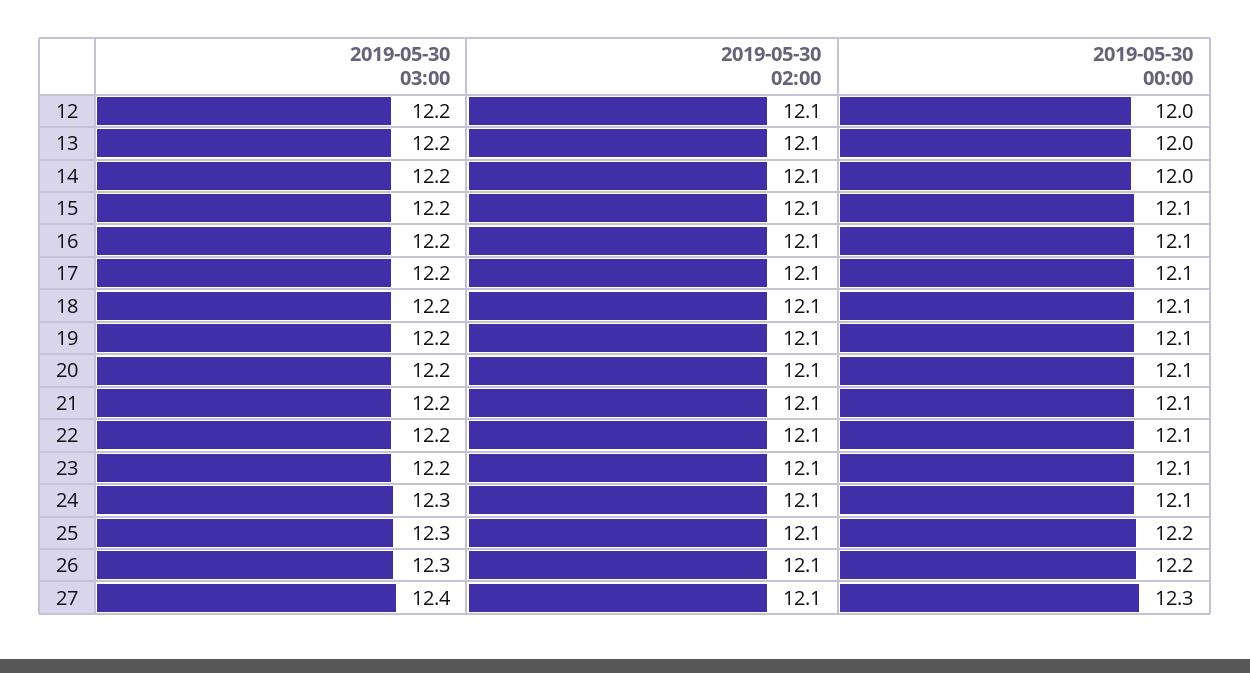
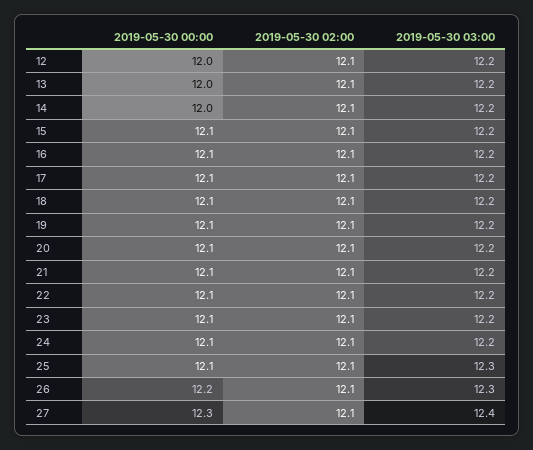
  {
    "2019-05-30 03:00": {
      "12": 12.2,
      "13": 12.2,
      "14": 12.2,
      "15": 12.2,
      "16": 12.2,
      "17": 12.2,
      "18": 12.2,
      "19": 12.2,
      "20": 12.2,
      "21": 12.2,
      "22": 12.2,
      "23": 12.2,
-     "24": 12.3,
+     "24": 12.2,
      "25": 12.3,
      "26": 12.3,
      "27": 12.4
    },
    "2019-05-30 02:00": {
      "12": 12.1,
      "13": 12.1,
      "14": 12.1,
      "15": 12.1,
      "16": 12.1,
      "17": 12.1,
      "18": 12.1,
      "19": 12.1,
      "20": 12.1,
      "21": 12.1,
      "22": 12.1,
      "23": 12.1,
      "24": 12.1,
      "25": 12.1,
      "26": 12.1,
      "27": 12.1
    },
    "2019-05-30 00:00": {
      "12": 12,
      "13": 12,
      "14": 12,
      "15": 12.1,
      "16": 12.1,
      "17": 12.1,
      "18": 12.1,
      "19": 12.1,
      "20": 12.1,
      "21": 12.1,
      "22": 12.1,
      "23": 12.1,
      "24": 12.1,
-     "25": 12.2,
+     "25": 12.1,
      "26": 12.2,
      "27": 12.3
    }
  }

